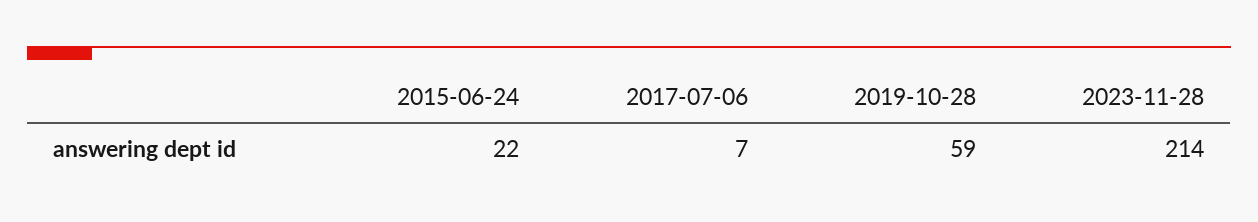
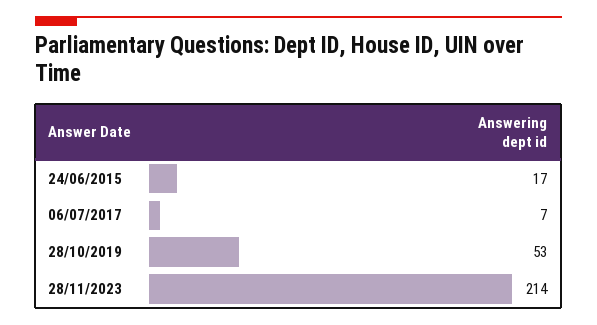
  {
-   "2015-06-24": 22,
+   "2015-06-24": 17,
    "2017-07-06": 7,
-   "2019-10-28": 59,
+   "2019-10-28": 53,
    "2023-11-28": 214
  }

